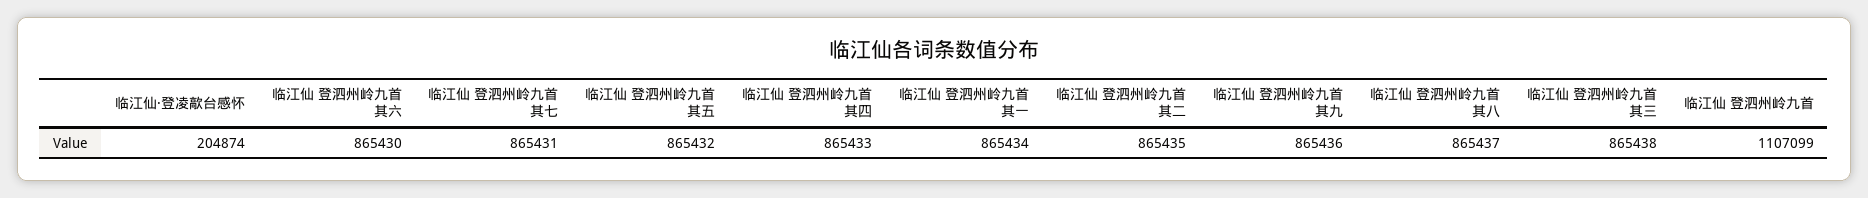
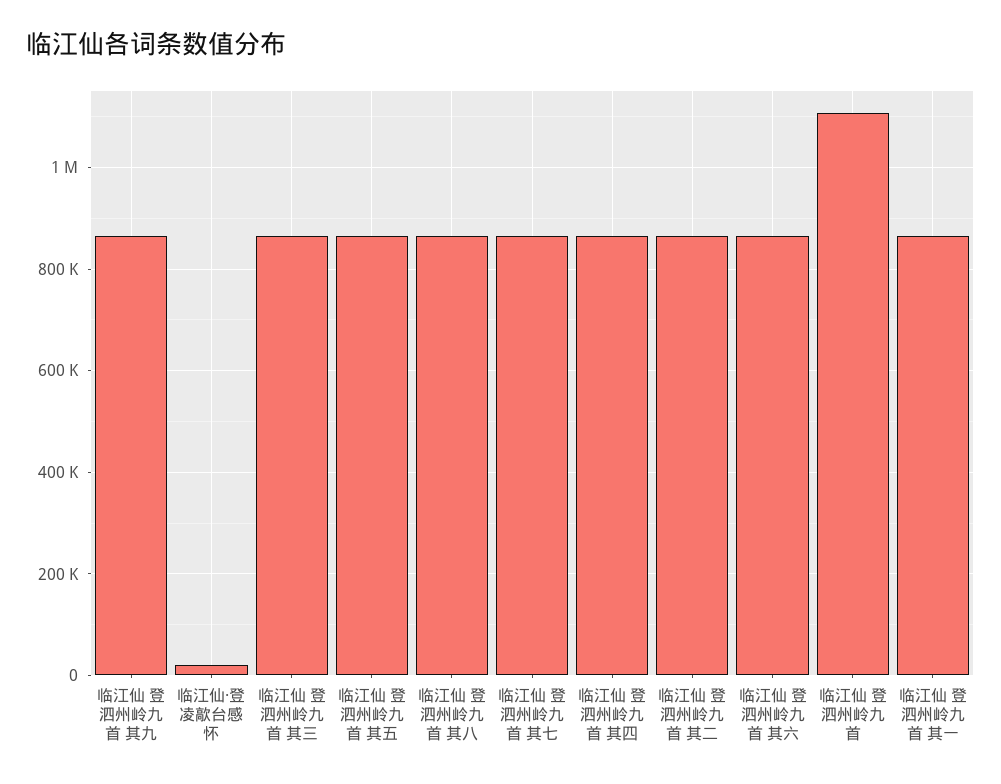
  {
-   "临江仙·登凌歊台感怀": 204874,
+   "临江仙·登凌歊台感怀": 20000,
    "临江仙 登泗州岭九首 其六": 865430,
    "临江仙 登泗州岭九首 其七": 865431,
    "临江仙 登泗州岭九首 其五": 865432,
    "临江仙 登泗州岭九首 其四": 865433,
    "临江仙 登泗州岭九首 其一": 865434,
    "临江仙 登泗州岭九首 其二": 865435,
    "临江仙 登泗州岭九首 其九": 865436,
    "临江仙 登泗州岭九首 其八": 865437,
    "临江仙 登泗州岭九首 其三": 865438,
    "临江仙 登泗州岭九首": 1107099
  }

